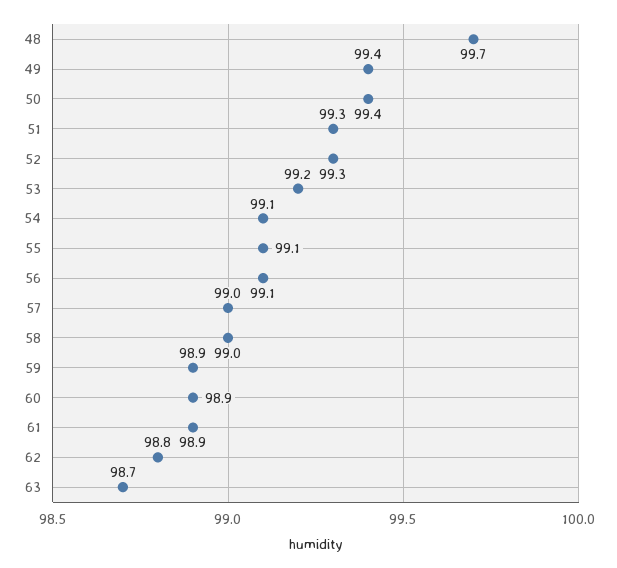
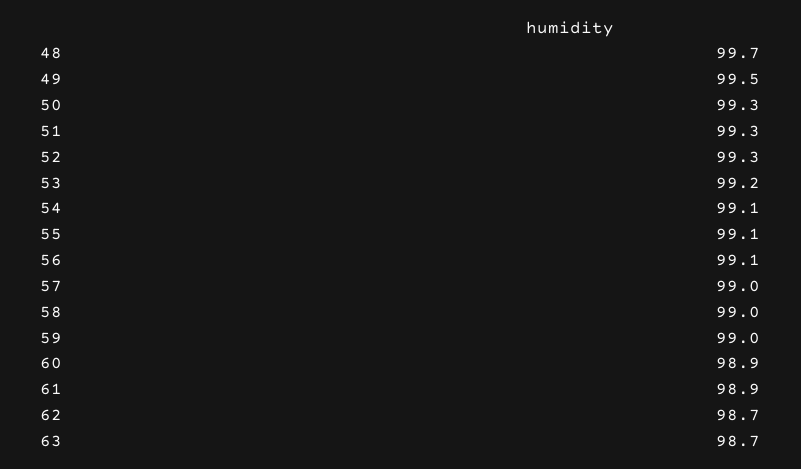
  {
    "48": 99.7,
-   "49": 99.4,
+   "49": 99.5,
-   "50": 99.4,
+   "50": 99.3,
    "51": 99.3,
    "52": 99.3,
    "53": 99.2,
    "54": 99.1,
    "55": 99.1,
    "56": 99.1,
    "57": 99,
    "58": 99,
-   "59": 98.9,
+   "59": 99,
    "60": 98.9,
    "61": 98.9,
-   "62": 98.8,
+   "62": 98.7,
    "63": 98.7
  }

